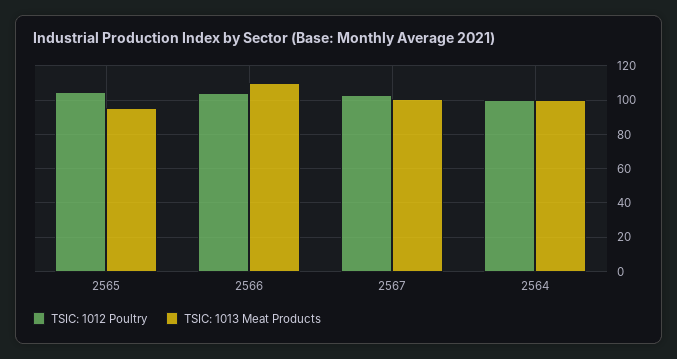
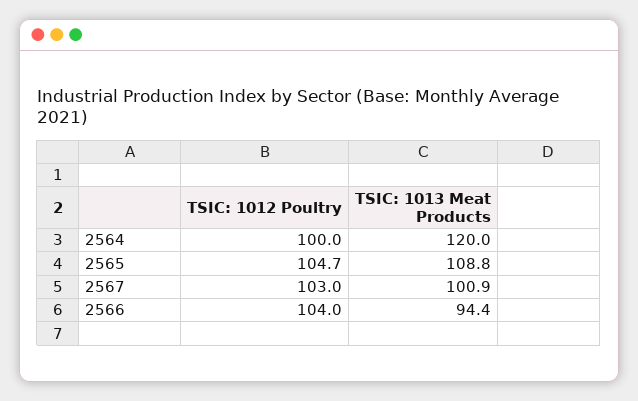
  {
    "TSIC: 1012 Poultry": {
      "2565": 104.7,
      "2566": 104,
      "2567": 103,
      "2564": 100
    },
    "TSIC: 1013 Meat Products": {
-     "2565": 95,
+     "2565": 108.8,
-     "2566": 110,
+     "2566": 94.4,
      "2567": 100.9,
-     "2564": 100
+     "2564": 120
    }
  }

